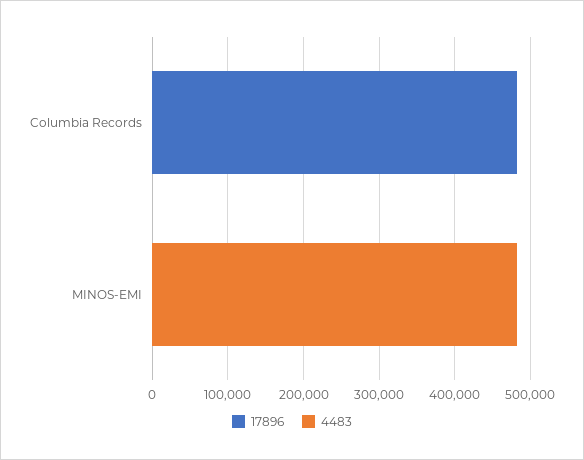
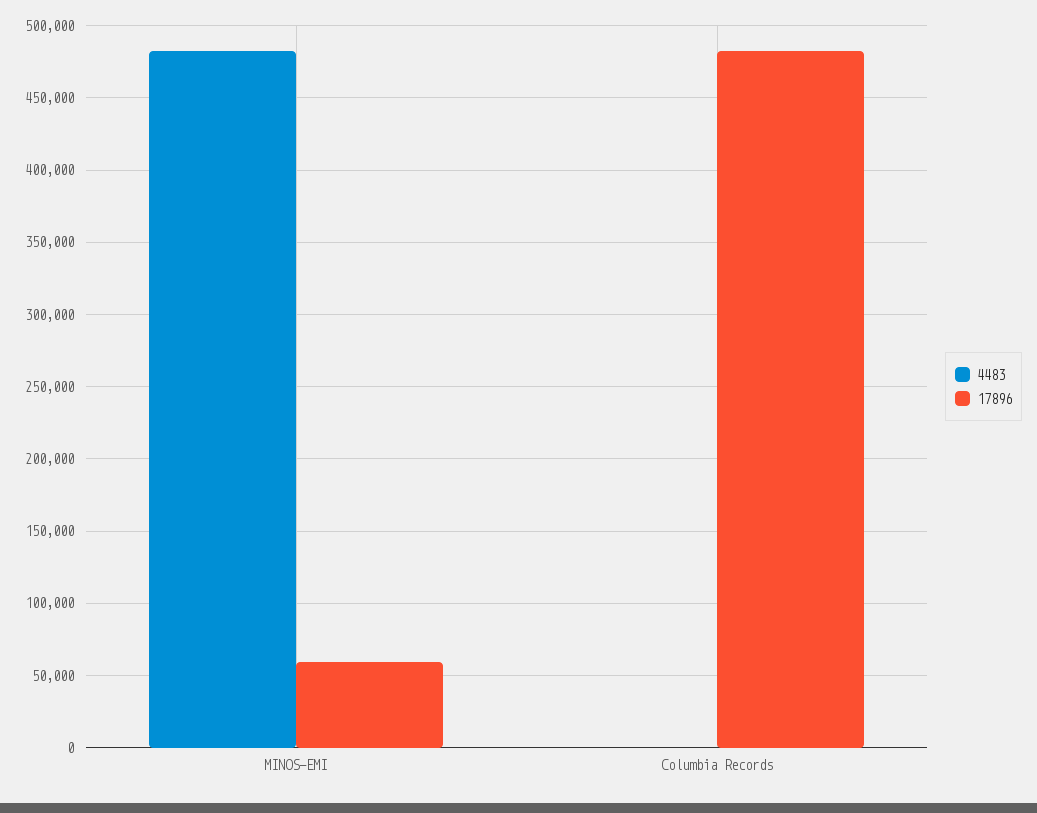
  {
    "17896": {
      "Columbia Records": 480000,
-     "MINOS‐EMI": 0
+     "MINOS‐EMI": 60000
    },
    "4483": {
      "Columbia Records": 0,
      "MINOS‐EMI": 480000
    }
  }

